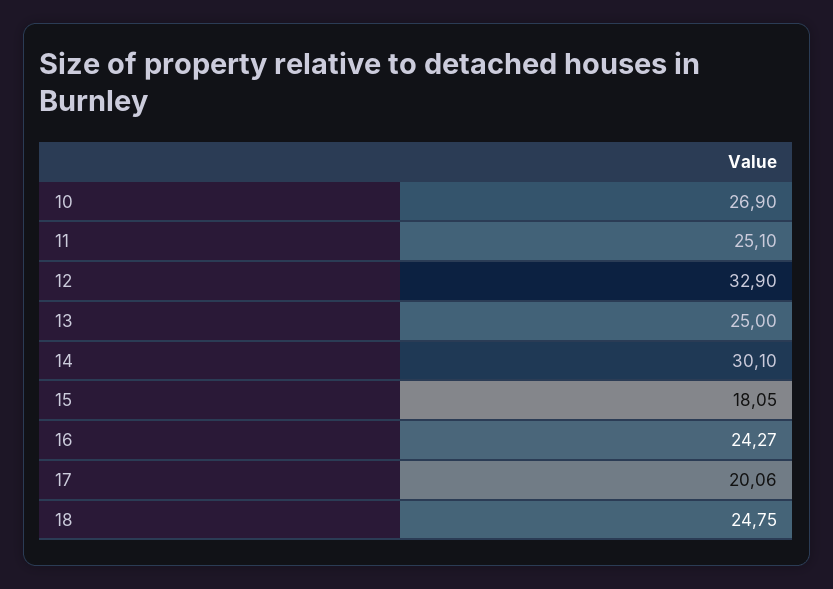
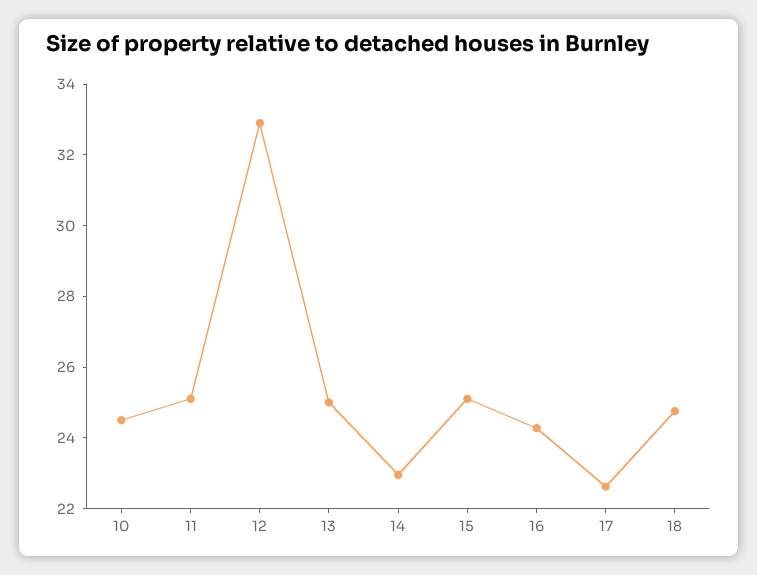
  {
-   "10": 26.9,
+   "10": 24.5,
    "11": 25.1,
    "12": 32.9,
    "13": 25,
-   "14": 30.1,
+   "14": 23,
-   "15": 18.05,
+   "15": 25,
    "16": 24.27,
-   "17": 20.06,
+   "17": 22.5,
    "18": 24.75
  }

